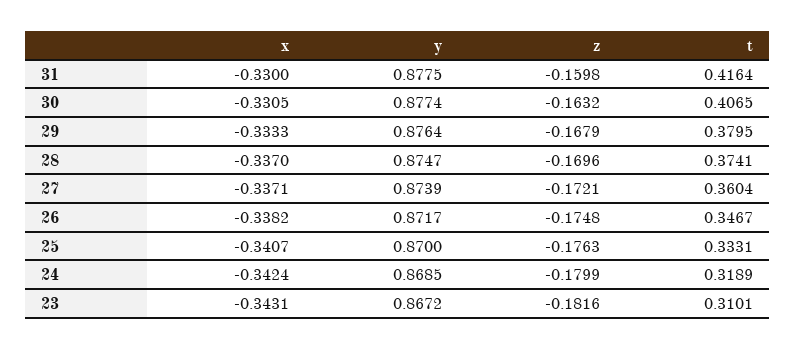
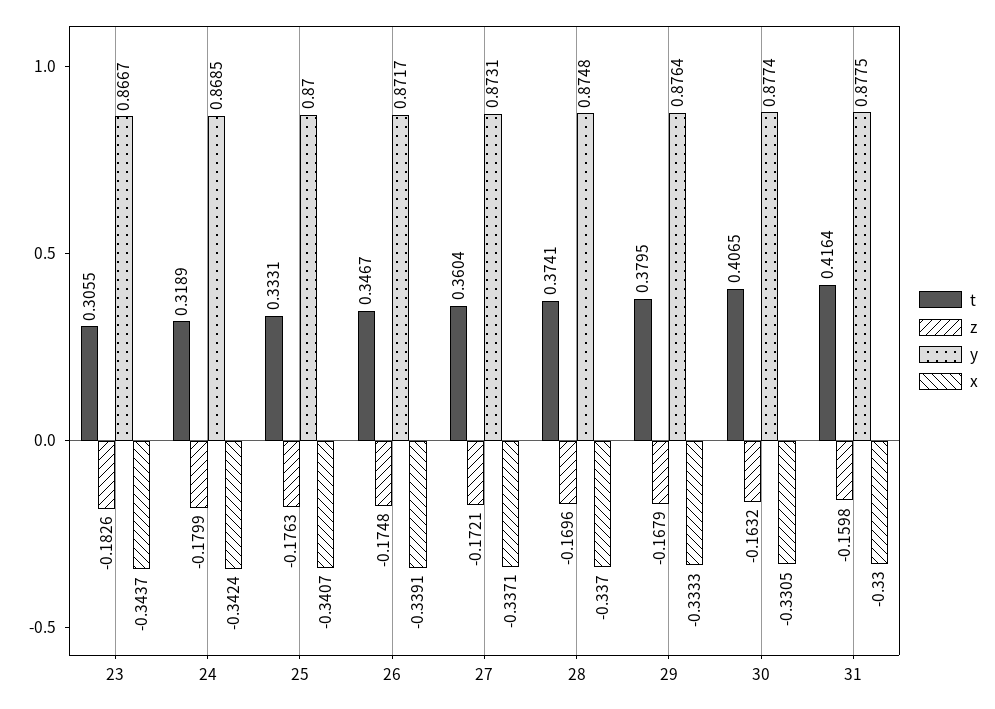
  {
    "x": {
      "31": -0.33,
      "30": -0.3305,
      "29": -0.3333,
      "28": -0.337,
      "27": -0.3371,
-     "26": -0.3382,
+     "26": -0.3391,
      "25": -0.3407,
      "24": -0.3424,
-     "23": -0.3431
+     "23": -0.3437
    },
    "y": {
      "31": 0.8775,
      "30": 0.8774,
      "29": 0.8764,
-     "28": 0.8747,
+     "28": 0.8748,
-     "27": 0.8739,
+     "27": 0.8731,
      "26": 0.8717,
      "25": 0.87,
      "24": 0.8685,
-     "23": 0.8672
+     "23": 0.8667
    },
    "z": {
      "31": -0.1598,
      "30": -0.1632,
      "29": -0.1679,
      "28": -0.1696,
      "27": -0.1721,
      "26": -0.1748,
      "25": -0.1763,
      "24": -0.1799,
-     "23": -0.1816
+     "23": -0.1826
    },
    "t": {
      "31": 0.4164,
      "30": 0.4065,
      "29": 0.3795,
      "28": 0.3741,
      "27": 0.3604,
      "26": 0.3467,
      "25": 0.3331,
      "24": 0.3189,
-     "23": 0.3101
+     "23": 0.3055
    }
  }

